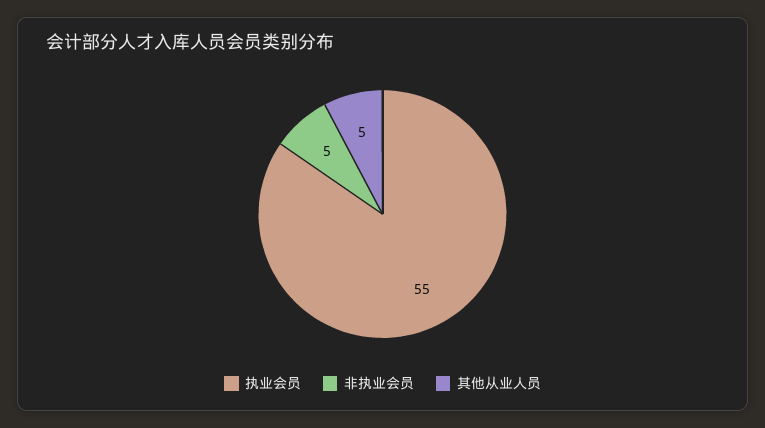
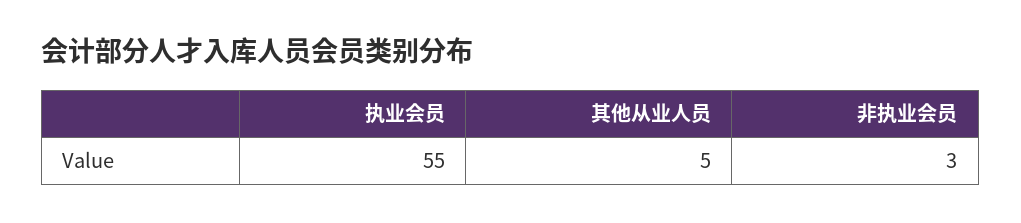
  {
    "执业会员": 55,
-   "非执业会员": 5,
+   "非执业会员": 3,
    "其他从业人员": 5
  }

